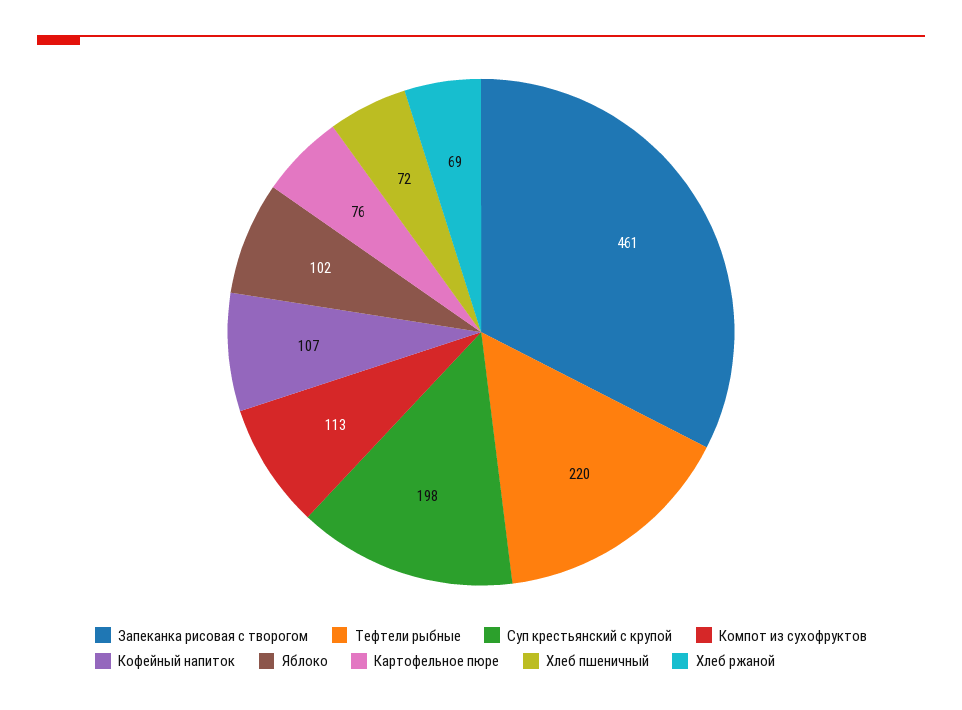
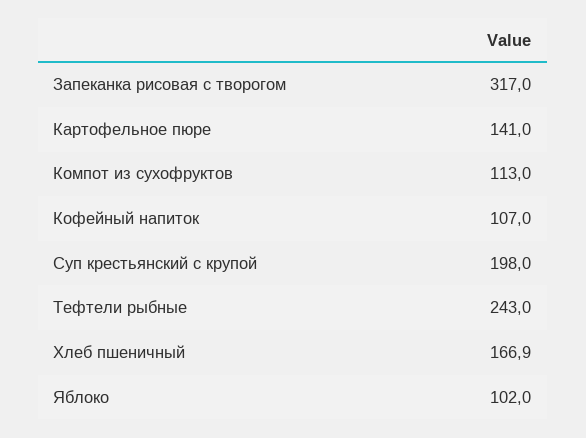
  {
-   "Запеканка рисовая с творогом": 461,
+   "Запеканка рисовая с творогом": 317,
-   "Тефтели рыбные": 220,
+   "Тефтели рыбные": 243,
    "Суп крестьянский с крупой": 198,
    "Компот из сухофруктов": 113,
    "Кофейный напиток": 107,
    "Яблоко": 102,
-   "Картофельное пюре": 76,
+   "Картофельное пюре": 141,
-   "Хлеб пшеничный": 72,
+   "Хлеб пшеничный": 166.9
-   "Хлеб ржаной": 69
  }

